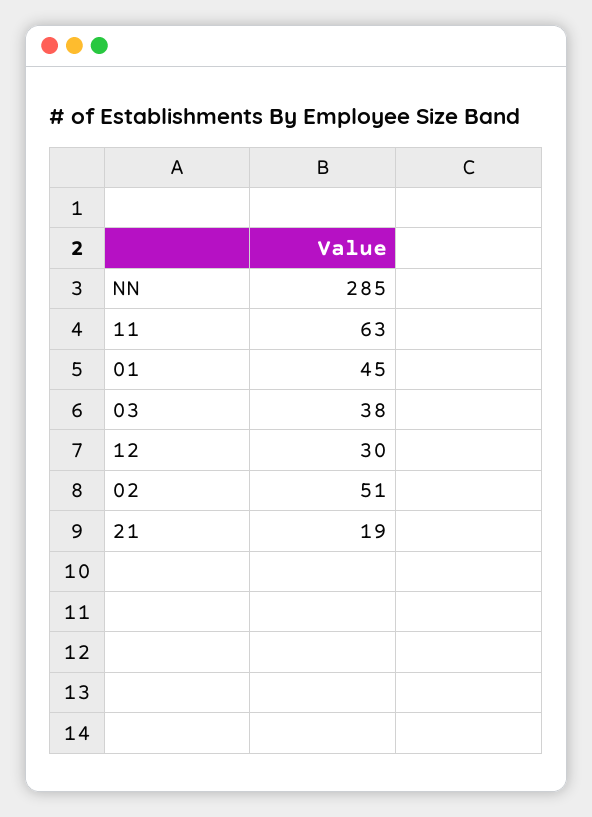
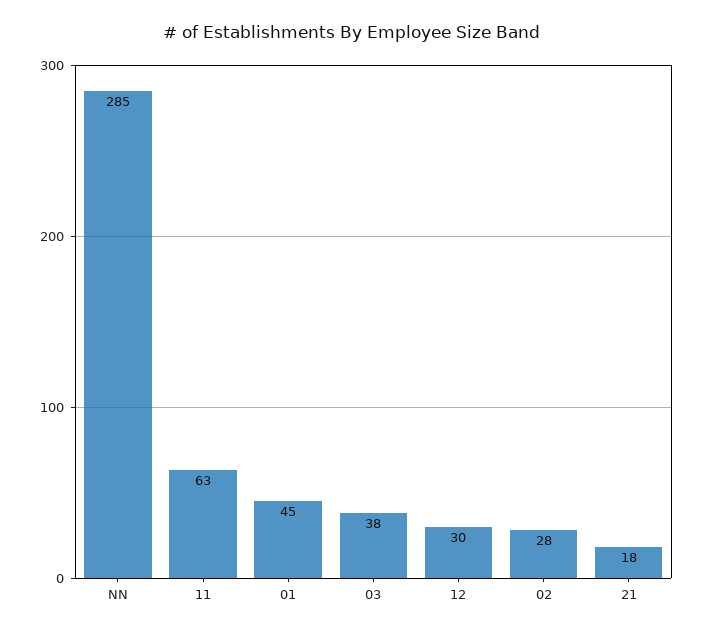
  {
    "NN": 285,
    "11": 63,
    "01": 45,
    "03": 38,
    "12": 30,
-   "02": 51,
+   "02": 28,
-   "21": 19
+   "21": 18
  }

